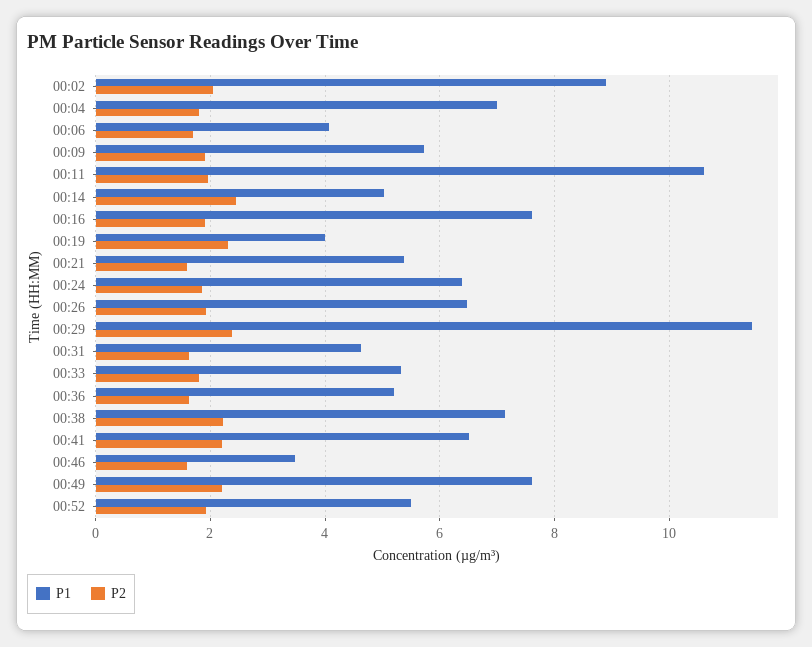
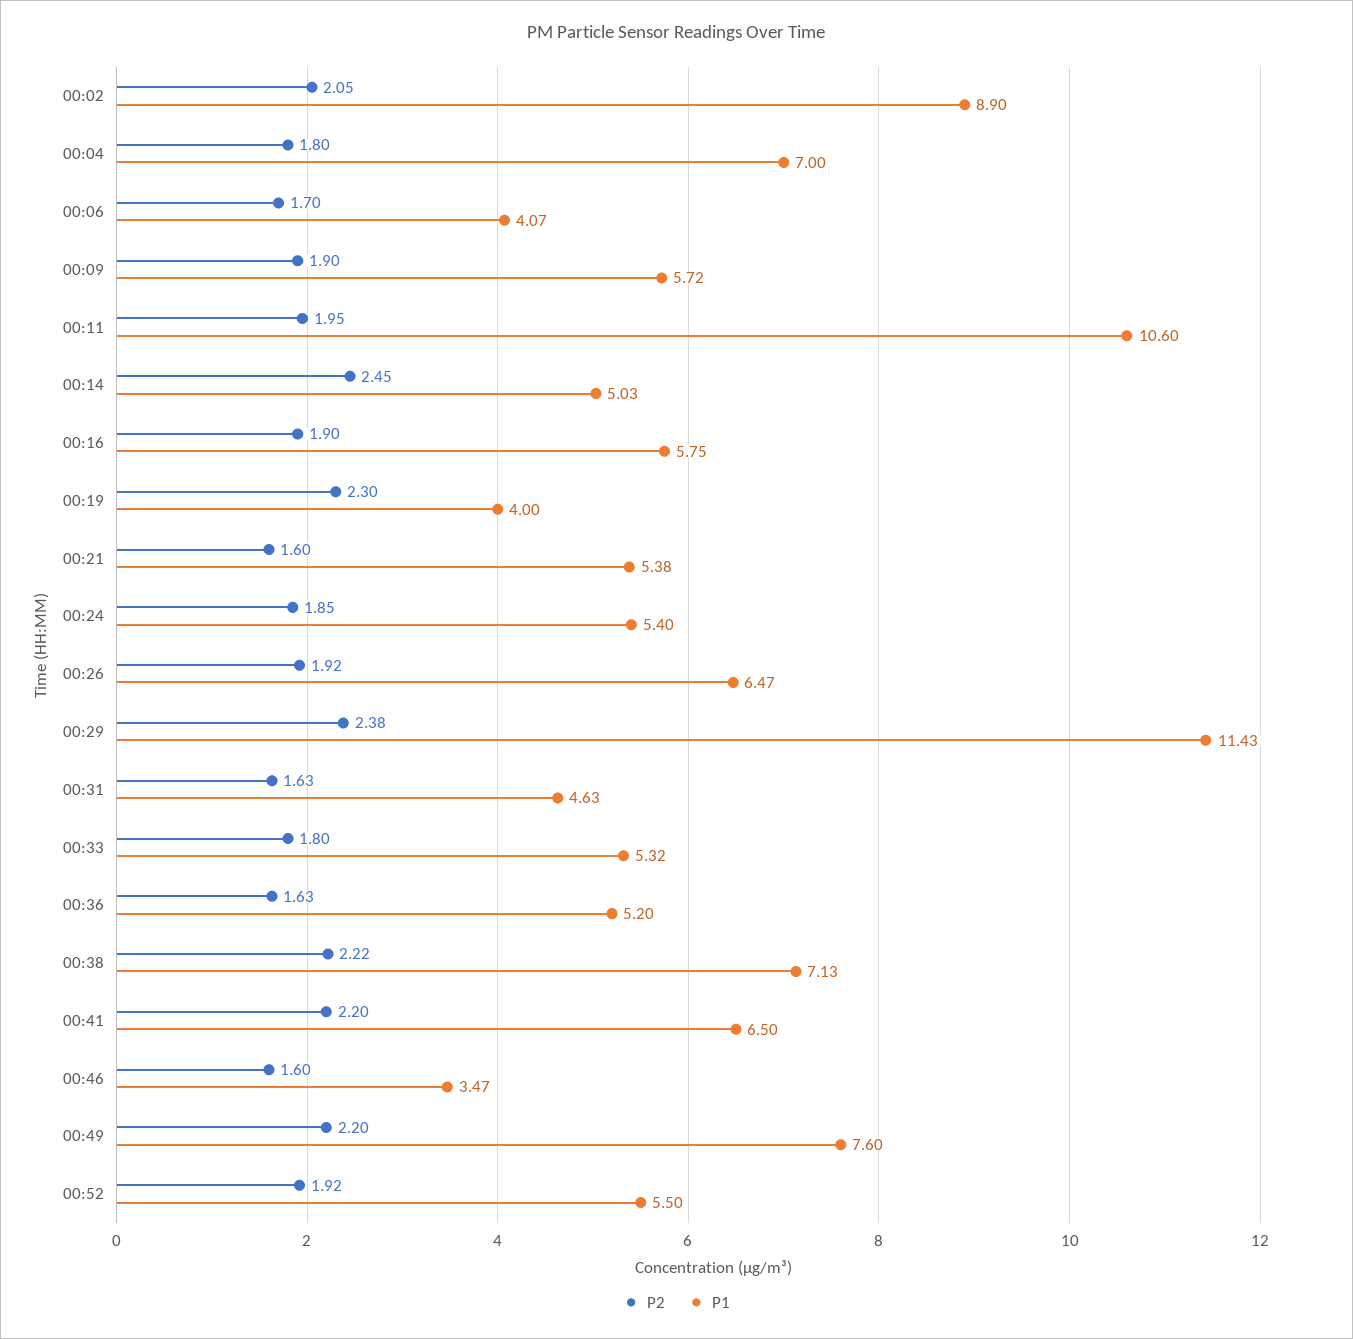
  {
    "P1": {
      "00:02": 8.9,
      "00:04": 7,
      "00:06": 4.07,
      "00:09": 5.72,
      "00:11": 10.6,
      "00:14": 5.03,
-     "00:16": 7.6,
+     "00:16": 5.75,
      "00:19": 4,
      "00:21": 5.38,
-     "00:24": 6.4,
+     "00:24": 5.4,
      "00:26": 6.47,
      "00:29": 11.43,
      "00:31": 4.63,
      "00:33": 5.32,
      "00:36": 5.2,
      "00:38": 7.13,
      "00:41": 6.5,
      "00:46": 3.47,
      "00:49": 7.6,
      "00:52": 5.5
    },
    "P2": {
      "00:02": 2.05,
      "00:04": 1.8,
      "00:06": 1.7,
      "00:09": 1.9,
      "00:11": 1.95,
      "00:14": 2.45,
      "00:16": 1.9,
      "00:19": 2.3,
      "00:21": 1.6,
      "00:24": 1.85,
      "00:26": 1.92,
      "00:29": 2.38,
      "00:31": 1.63,
      "00:33": 1.8,
      "00:36": 1.63,
      "00:38": 2.22,
      "00:41": 2.2,
      "00:46": 1.6,
      "00:49": 2.2,
      "00:52": 1.92
    }
  }

